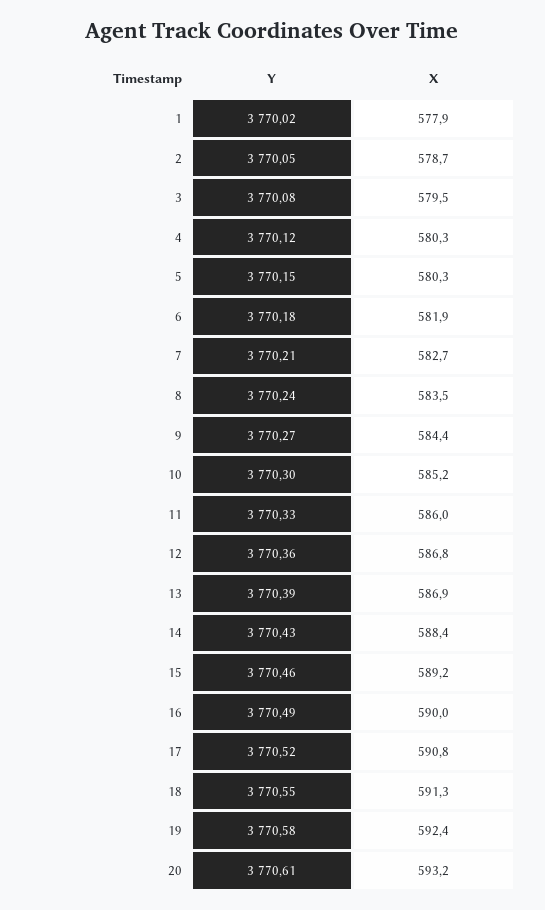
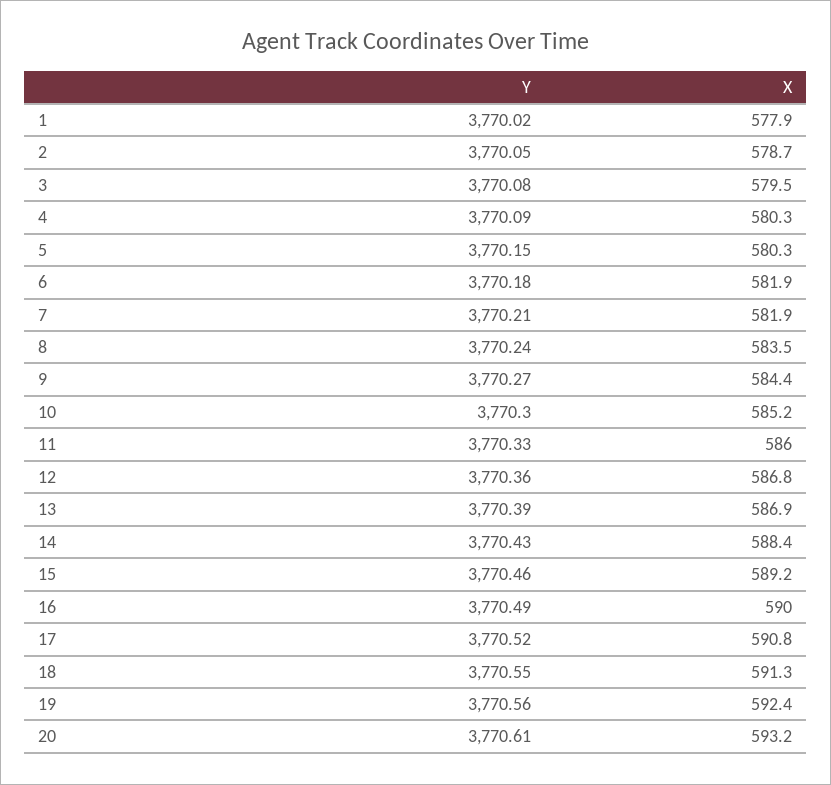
  {
    "Y": {
      "1": 3770.02,
      "2": 3770.05,
      "3": 3770.08,
-     "4": 3770.12,
+     "4": 3770.09,
      "5": 3770.15,
      "6": 3770.18,
      "7": 3770.21,
      "8": 3770.24,
      "9": 3770.27,
      "10": 3770.3,
      "11": 3770.33,
      "12": 3770.36,
      "13": 3770.39,
      "14": 3770.43,
      "15": 3770.46,
      "16": 3770.49,
      "17": 3770.52,
      "18": 3770.55,
-     "19": 3770.58,
+     "19": 3770.56,
      "20": 3770.61
    },
    "X": {
      "1": 577.9,
      "2": 578.7,
      "3": 579.5,
      "4": 580.3,
      "5": 580.3,
      "6": 581.9,
-     "7": 582.7,
+     "7": 581.9,
      "8": 583.5,
      "9": 584.4,
      "10": 585.2,
      "11": 586,
      "12": 586.8,
      "13": 586.9,
      "14": 588.4,
      "15": 589.2,
      "16": 590,
      "17": 590.8,
      "18": 591.3,
      "19": 592.4,
      "20": 593.2
    }
  }

